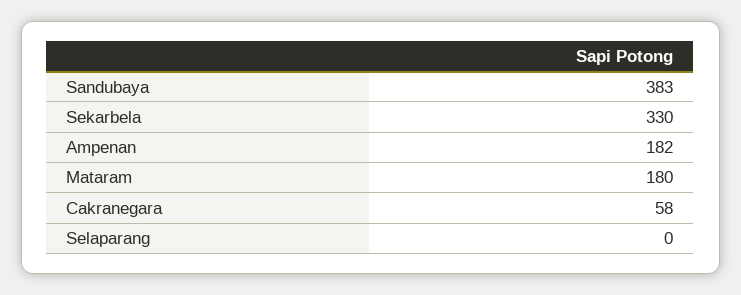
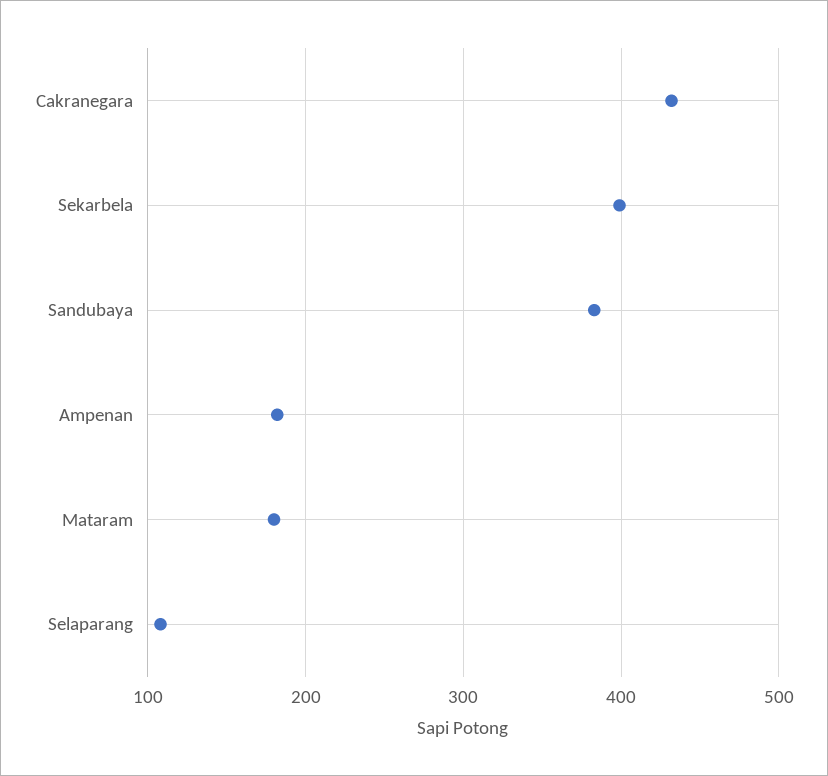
  {
    "Sandubaya": 383,
-   "Sekarbela": 330,
+   "Sekarbela": 400,
    "Ampenan": 182,
    "Mataram": 180,
-   "Cakranegara": 58,
+   "Cakranegara": 430,
-   "Selaparang": 0
+   "Selaparang": 110
  }

